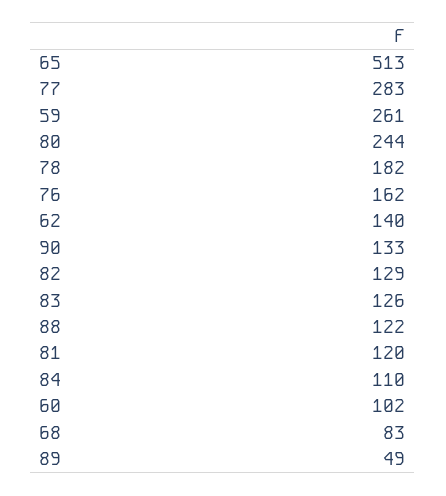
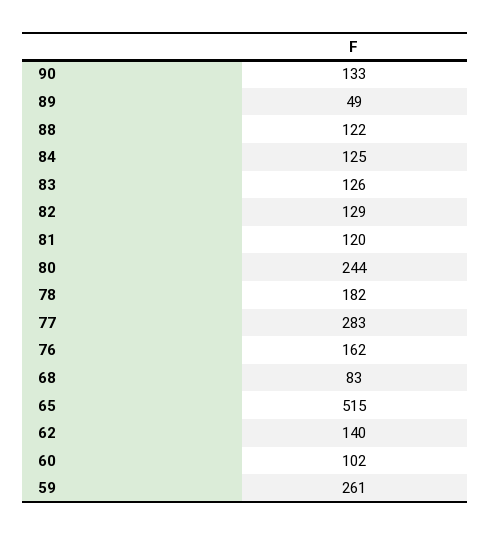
  {
-   "65": 513,
+   "65": 515,
    "77": 283,
    "59": 261,
    "80": 244,
    "78": 182,
    "76": 162,
    "62": 140,
    "90": 133,
    "82": 129,
    "83": 126,
    "88": 122,
    "81": 120,
-   "84": 110,
+   "84": 125,
    "60": 102,
    "68": 83,
    "89": 49
  }

